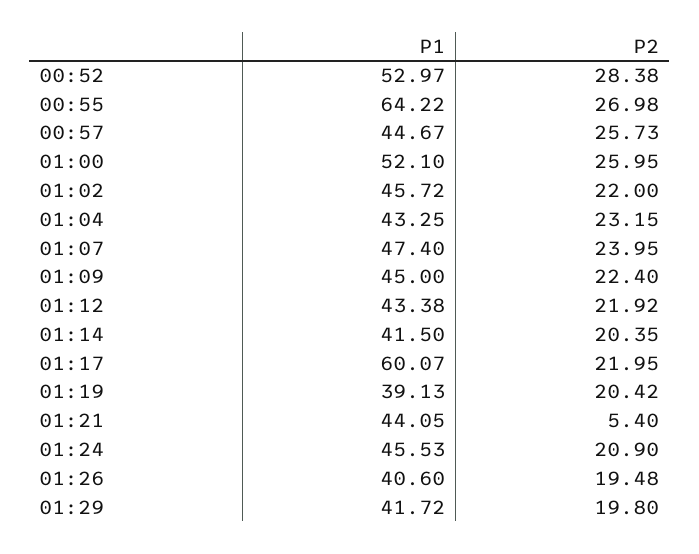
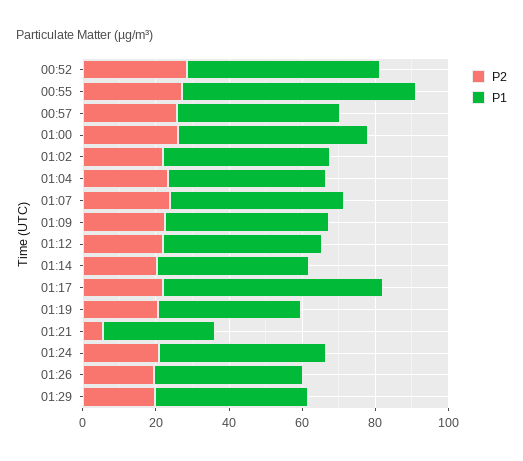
  {
    "P1": {
      "00:52": 52.97,
      "00:55": 64.22,
      "00:57": 44.67,
      "01:00": 52.1,
      "01:02": 45.72,
      "01:04": 43.25,
      "01:07": 47.4,
      "01:09": 45,
      "01:12": 43.38,
      "01:14": 41.5,
      "01:17": 60.07,
      "01:19": 39.13,
-     "01:21": 44.05,
+     "01:21": 30,
      "01:24": 45.53,
      "01:26": 40.6,
      "01:29": 41.72
    },
    "P2": {
      "00:52": 28.38,
      "00:55": 26.98,
      "00:57": 25.73,
      "01:00": 25.95,
      "01:02": 22,
      "01:04": 23.15,
      "01:07": 23.95,
      "01:09": 22.4,
      "01:12": 21.92,
      "01:14": 20.35,
      "01:17": 21.95,
      "01:19": 20.42,
      "01:21": 5.4,
      "01:24": 20.9,
      "01:26": 19.48,
      "01:29": 19.8
    }
  }

